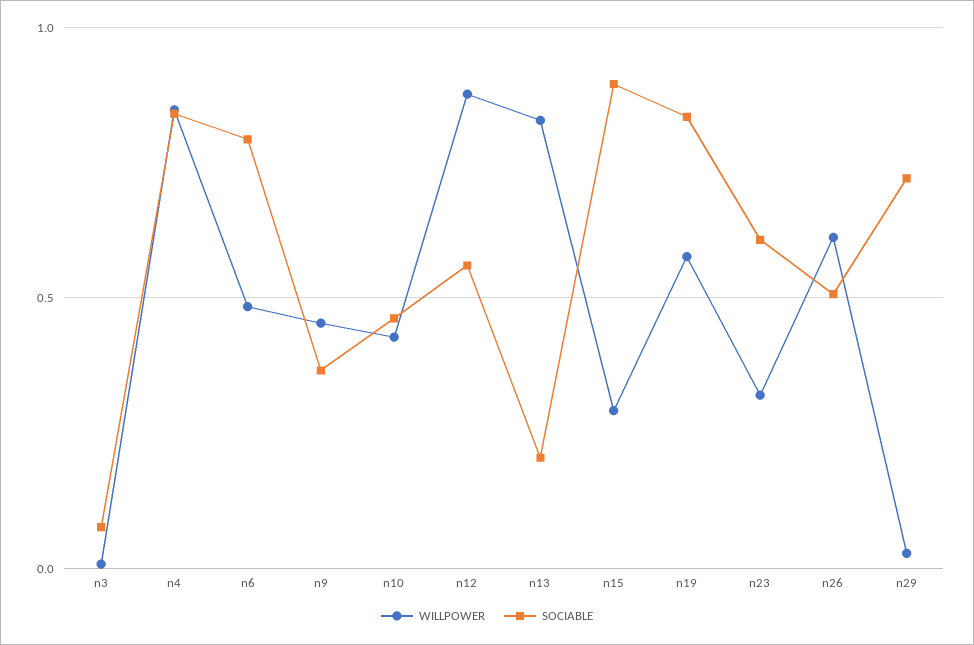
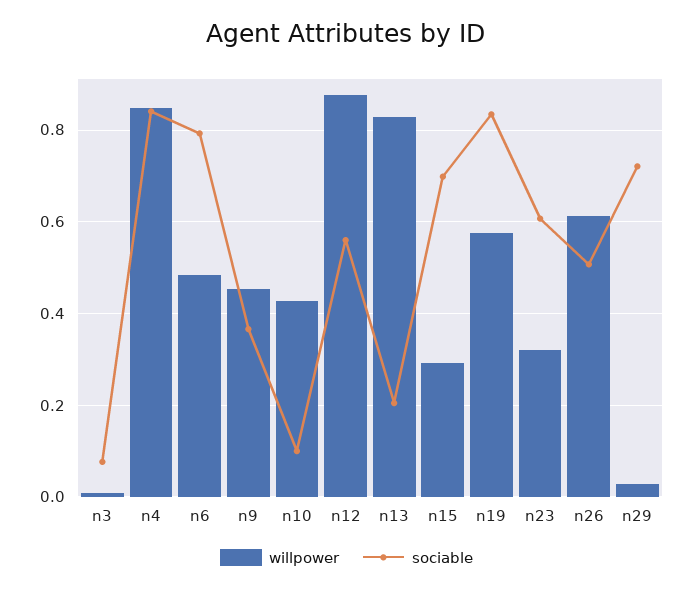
  {
    "WILLPOWER": {
      "n3": 0,
      "n4": 0.84,
      "n6": 0.48,
      "n9": 0.46,
      "n10": 0.42,
      "n12": 0.88,
      "n13": 0.82,
      "n15": 0.3,
      "n19": 0.58,
      "n23": 0.32,
      "n26": 0.62,
      "n29": 0.02
    },
    "SOCIABLE": {
      "n3": 0.08,
      "n4": 0.84,
      "n6": 0.8,
      "n9": 0.36,
-     "n10": 0.45,
+     "n10": 0.1,
      "n12": 0.56,
      "n13": 0.2,
-     "n15": 0.9,
+     "n15": 0.7,
      "n19": 0.84,
      "n23": 0.6,
      "n26": 0.5,
      "n29": 0.72
    }
  }

